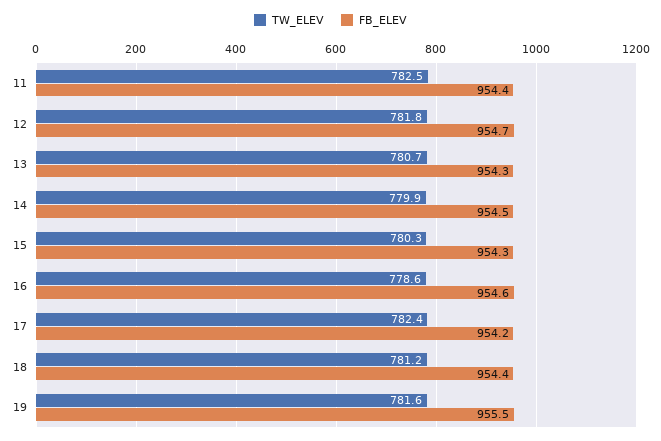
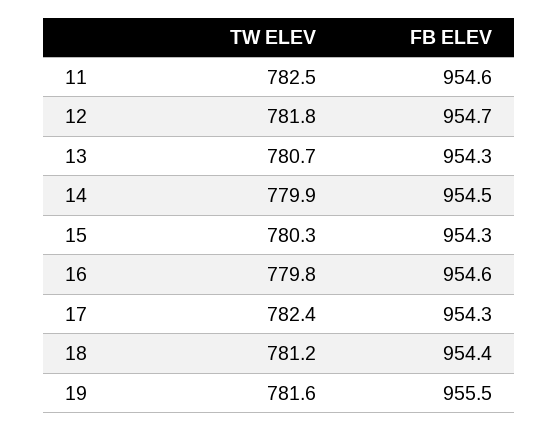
  {
    "TW_ELEV": {
      "11": 782.5,
      "12": 781.8,
      "13": 780.7,
      "14": 779.9,
      "15": 780.3,
-     "16": 778.6,
+     "16": 779.8,
      "17": 782.4,
      "18": 781.2,
      "19": 781.6
    },
    "FB_ELEV": {
-     "11": 954.4,
+     "11": 954.6,
      "12": 954.7,
      "13": 954.3,
      "14": 954.5,
      "15": 954.3,
      "16": 954.6,
-     "17": 954.2,
+     "17": 954.3,
      "18": 954.4,
      "19": 955.5
    }
  }

